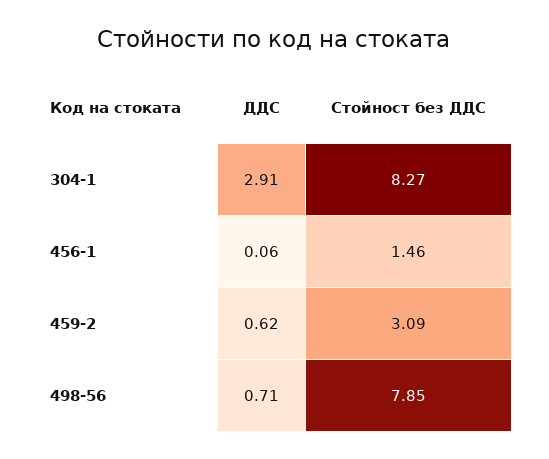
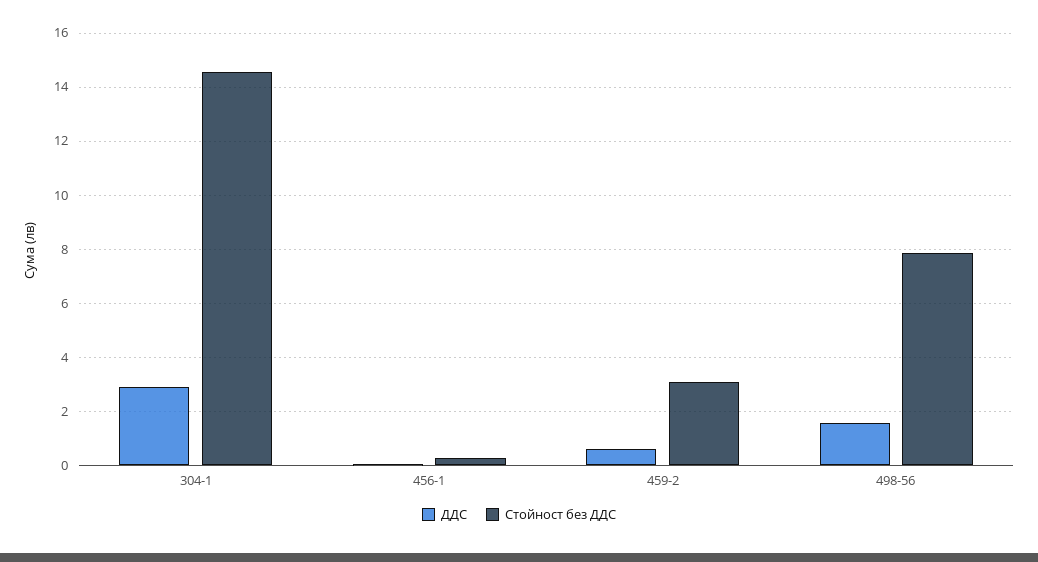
  {
    "ДДС": {
      "304-1": 2.91,
      "456-1": 0.06,
      "459-2": 0.62,
-     "498-56": 0.71
+     "498-56": 1.5
    },
    "Стойност без ДДС": {
-     "304-1": 8.27,
+     "304-1": 14.5,
-     "456-1": 1.46,
+     "456-1": 0.25,
      "459-2": 3.09,
      "498-56": 7.85
    }
  }

